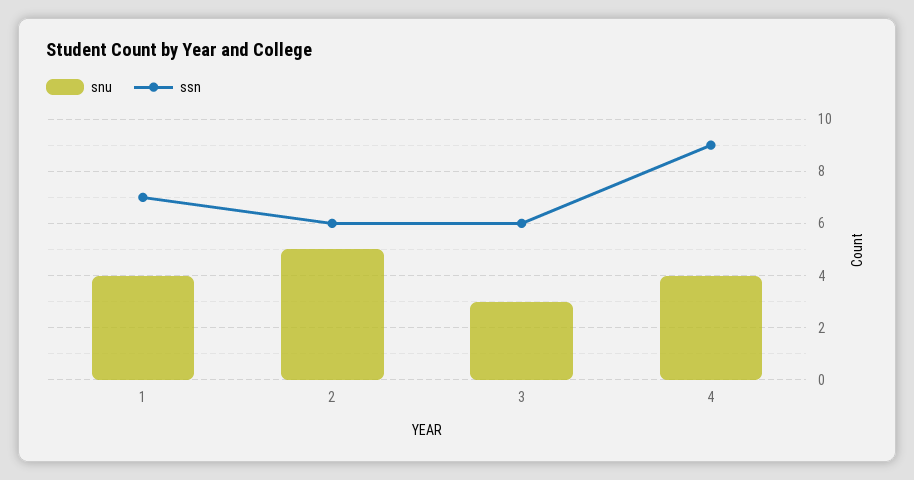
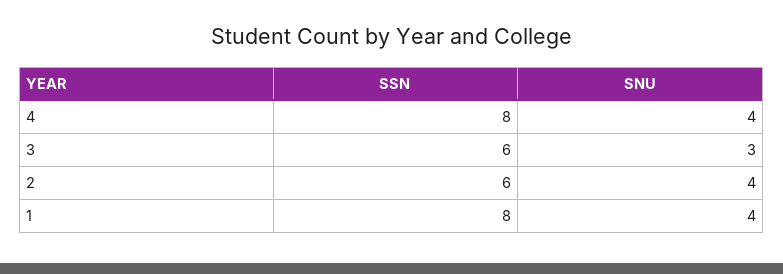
  {
    "snu": {
      "1": 4,
-     "2": 5,
+     "2": 4,
      "3": 3,
      "4": 4
    },
    "ssn": {
-     "1": 7,
+     "1": 8,
      "2": 6,
      "3": 6,
-     "4": 9
+     "4": 8
    }
  }

